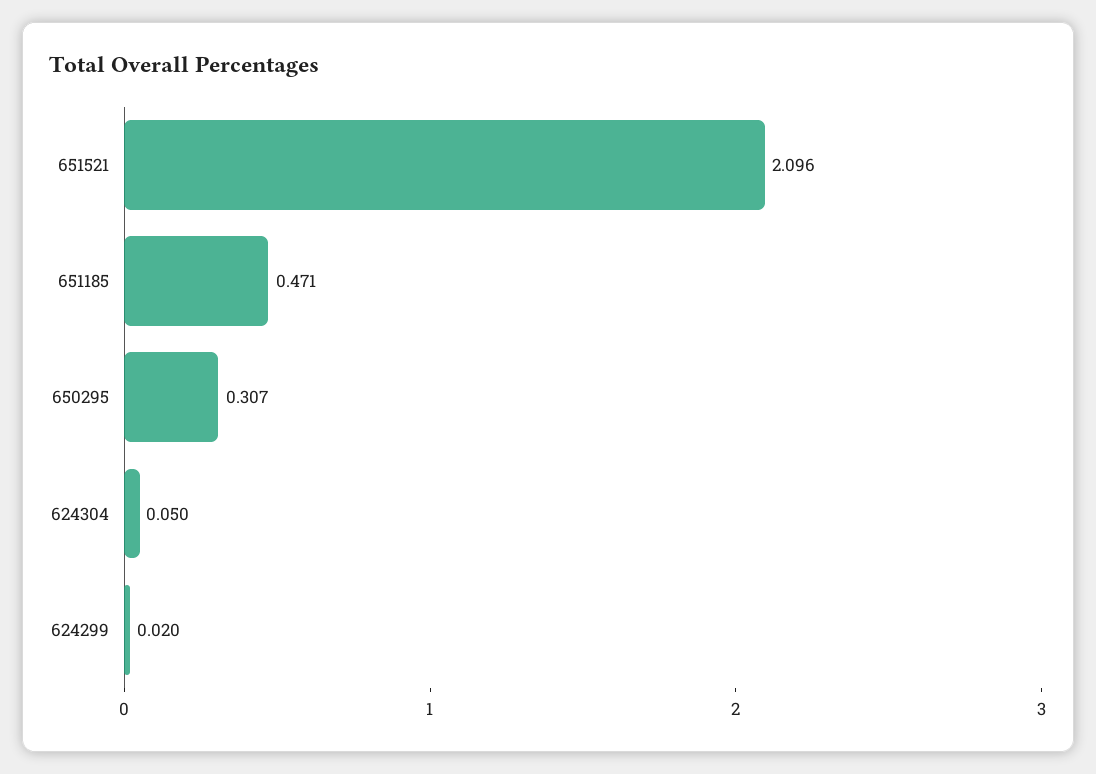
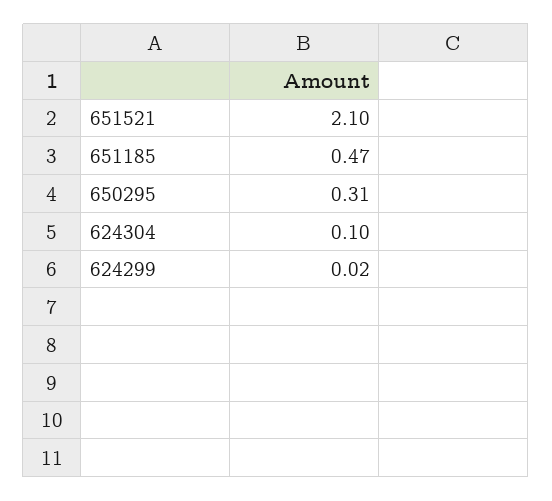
  {
    "651521": 2.096,
    "651185": 0.471,
    "650295": 0.307,
-   "624304": 0.05,
+   "624304": 0.1,
    "624299": 0.02
  }

